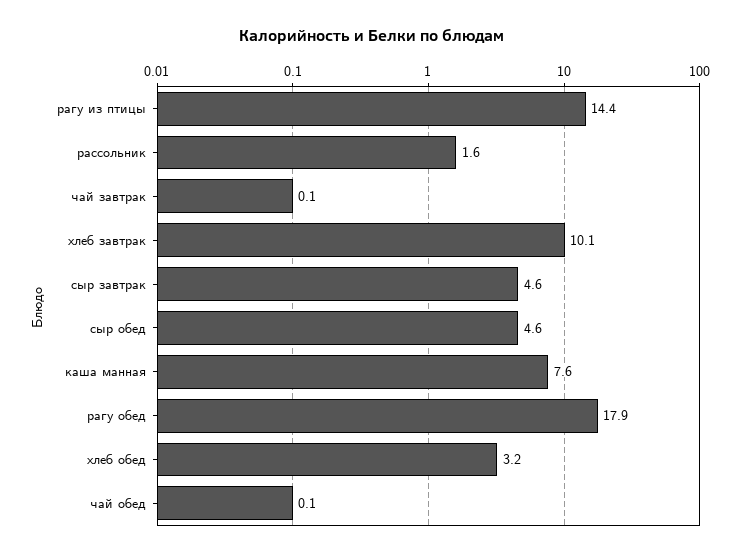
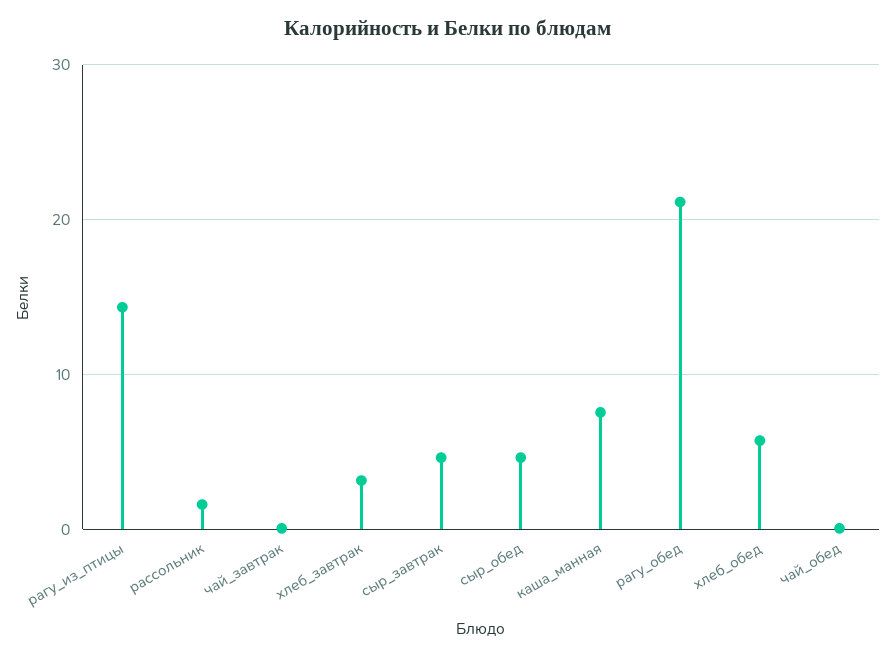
  {
    "рагу из птицы": 14.4,
    "рассольник": 1.6,
    "чай завтрак": 0.1,
-   "хлеб завтрак": 10.1,
+   "хлеб завтрак": 3,
    "сыр завтрак": 4.6,
    "сыр обед": 4.6,
    "каша манная": 7.6,
-   "рагу обед": 17.9,
+   "рагу обед": 21,
-   "хлеб обед": 3.2,
+   "хлеб обед": 6,
    "чай обед": 0.1
  }

